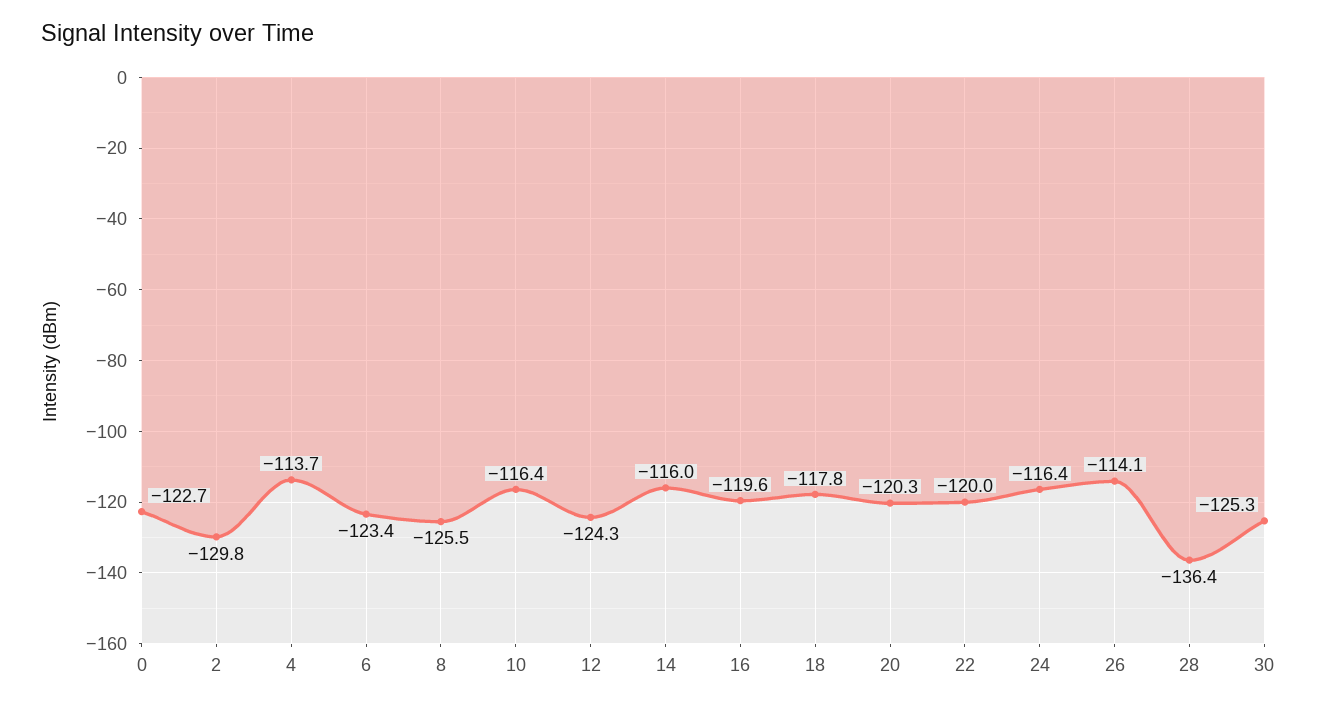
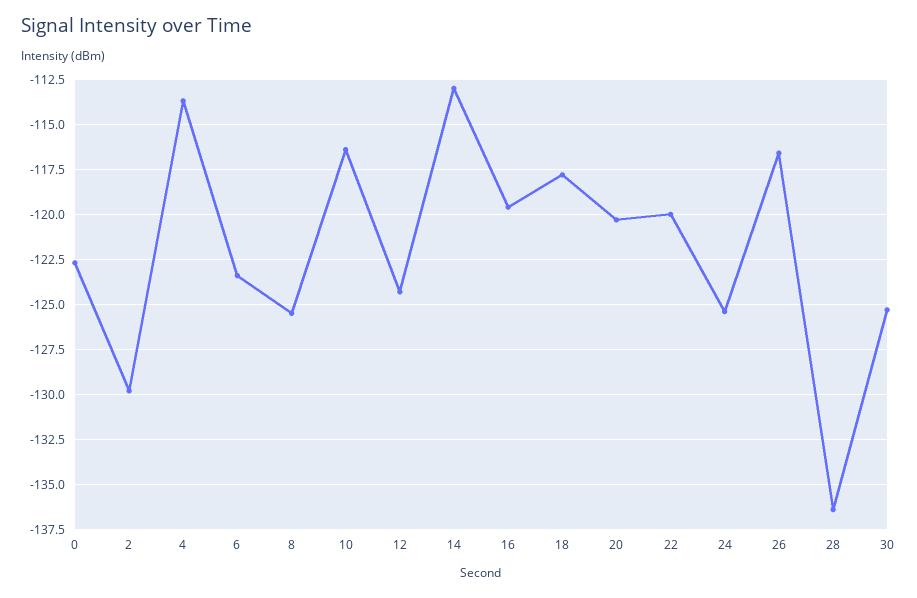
  {
    "0": -122.7,
    "2": -129.8,
    "4": -113.7,
    "6": -123.4,
    "8": -125.5,
    "10": -116.4,
    "12": -124.3,
-   "14": -116,
+   "14": -113,
    "16": -119.6,
    "18": -117.8,
    "20": -120.3,
    "22": -120,
-   "24": -116.4,
+   "24": -125.5,
-   "26": -114.1,
+   "26": -116.5,
    "28": -136.4,
    "30": -125.3
  }

